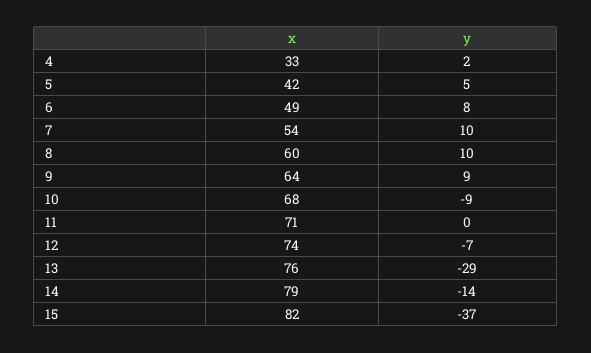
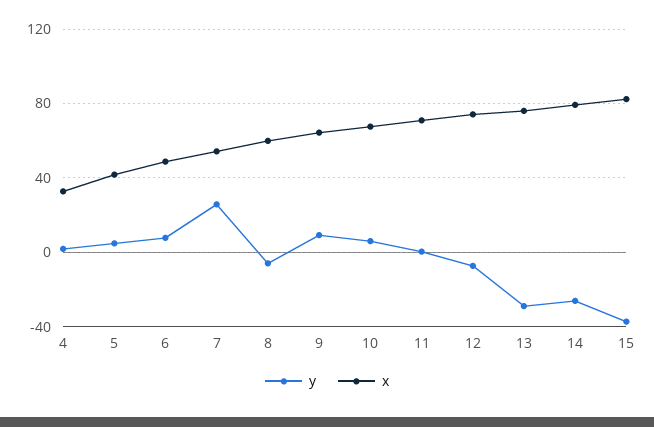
  {
    "x": {
      "4": 33,
      "5": 42,
      "6": 49,
      "7": 54,
      "8": 60,
      "9": 64,
      "10": 68,
      "11": 71,
      "12": 74,
      "13": 76,
      "14": 79,
      "15": 82
    },
    "y": {
      "4": 2,
      "5": 5,
      "6": 8,
-     "7": 10,
+     "7": 25,
-     "8": 10,
+     "8": -5,
      "9": 9,
-     "10": -9,
+     "10": 5,
      "11": 0,
      "12": -7,
      "13": -29,
-     "14": -14,
+     "14": -25,
      "15": -37
    }
  }

